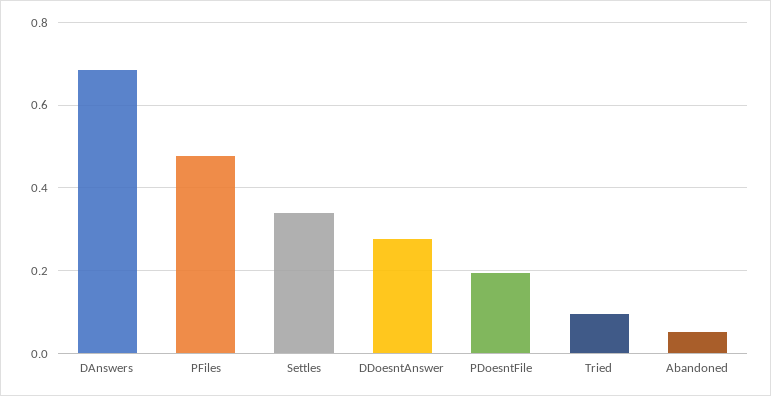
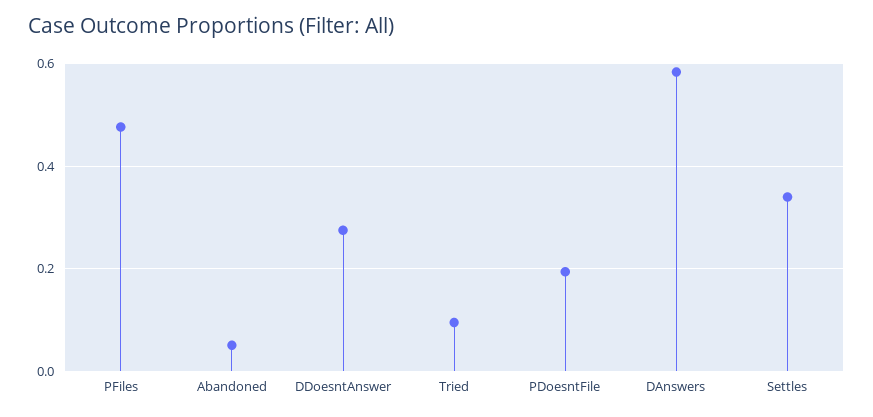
  {
-   "DAnswers": 0.68,
+   "DAnswers": 0.58,
    "PFiles": 0.48,
    "Settles": 0.34,
    "DDoesntAnswer": 0.28,
    "PDoesntFile": 0.2,
    "Tried": 0.1,
    "Abandoned": 0.06
  }

